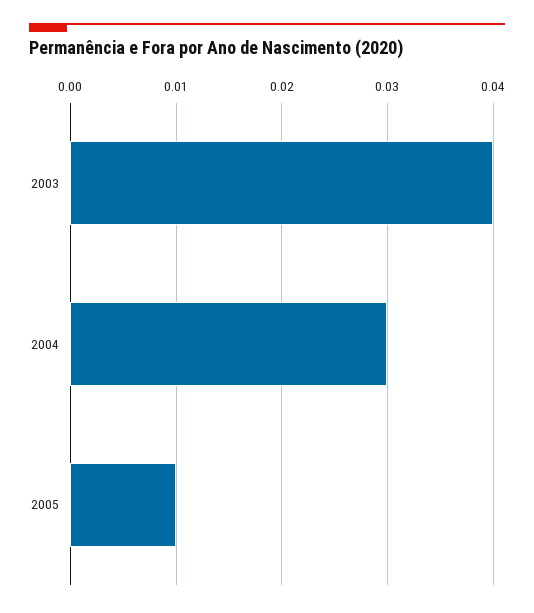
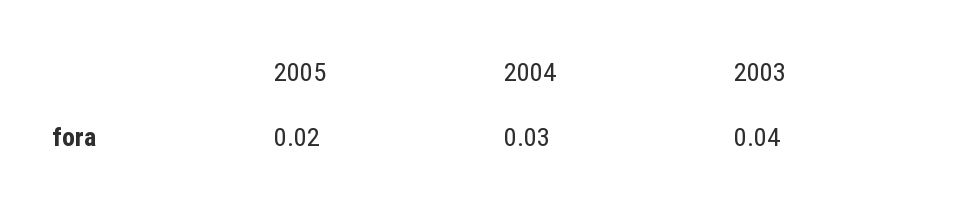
  {
    "2003": 0.04,
    "2004": 0.03,
-   "2005": 0.01
+   "2005": 0.02
  }

